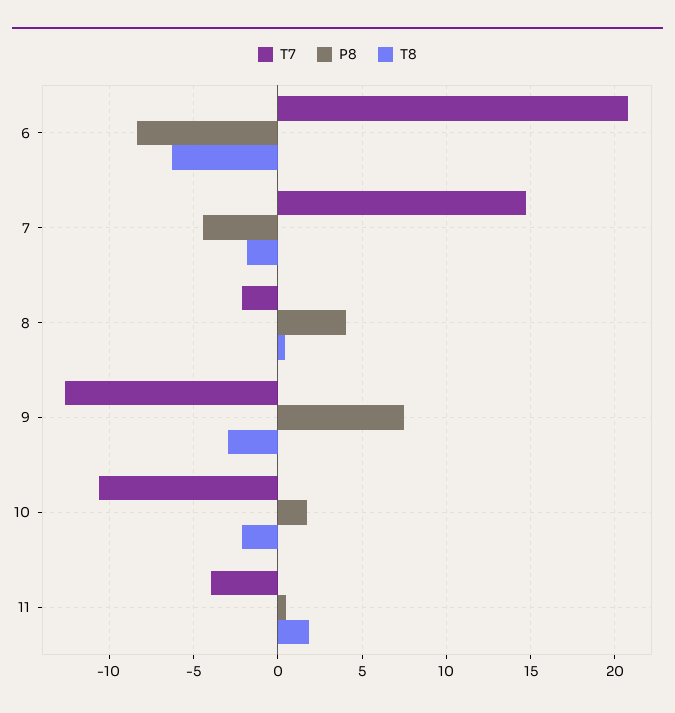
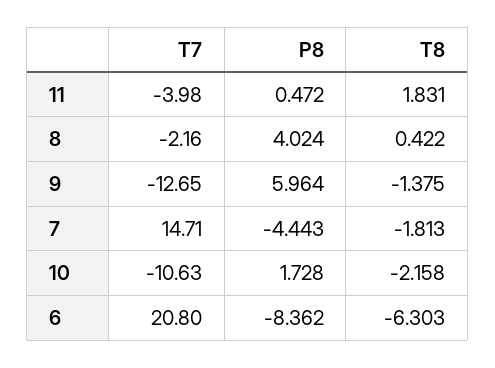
  {
    "T7": {
      "6": 20.8,
      "7": 14.71,
      "8": -2.16,
      "9": -12.65,
      "10": -10.63,
      "11": -3.98
    },
    "P8": {
      "6": -8.362,
      "7": -4.443,
      "8": 4.024,
-     "9": 7.5,
+     "9": 5.964,
      "10": 1.728,
      "11": 0.472
    },
    "T8": {
      "6": -6.303,
      "7": -1.813,
      "8": 0.422,
-     "9": -3,
+     "9": -1.375,
      "10": -2.158,
      "11": 1.831
    }
  }

